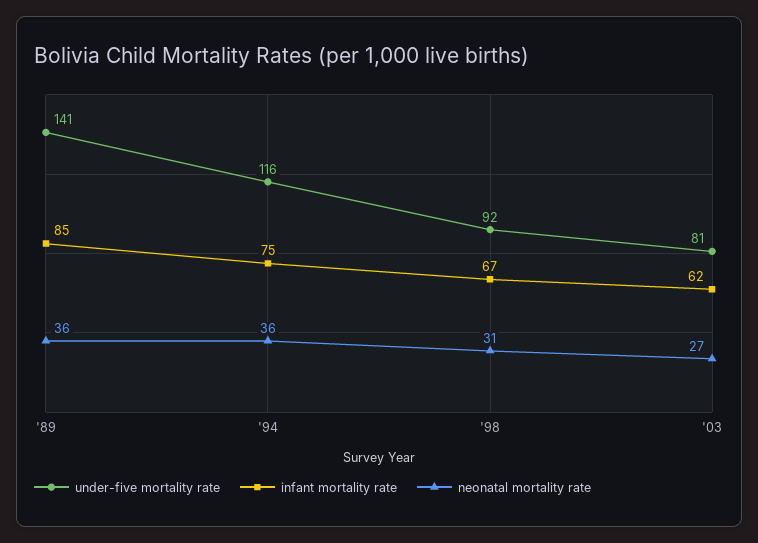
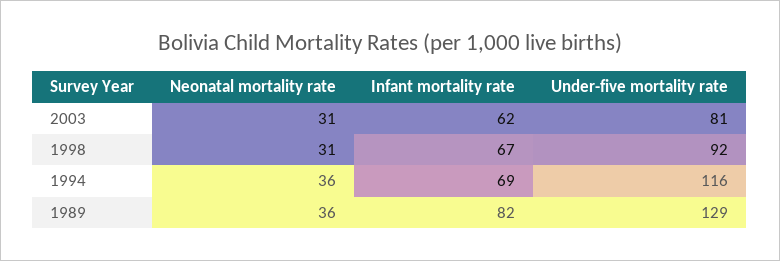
  {
    "under-five mortality rate": {
-     "'89": 141,
+     "'89": 129,
      "'94": 116,
      "'98": 92,
      "'03": 81
    },
    "infant mortality rate": {
-     "'89": 85,
+     "'89": 82,
-     "'94": 75,
+     "'94": 69,
      "'98": 67,
      "'03": 62
    },
    "neonatal mortality rate": {
      "'89": 36,
      "'94": 36,
      "'98": 31,
-     "'03": 27
+     "'03": 31
    }
  }

